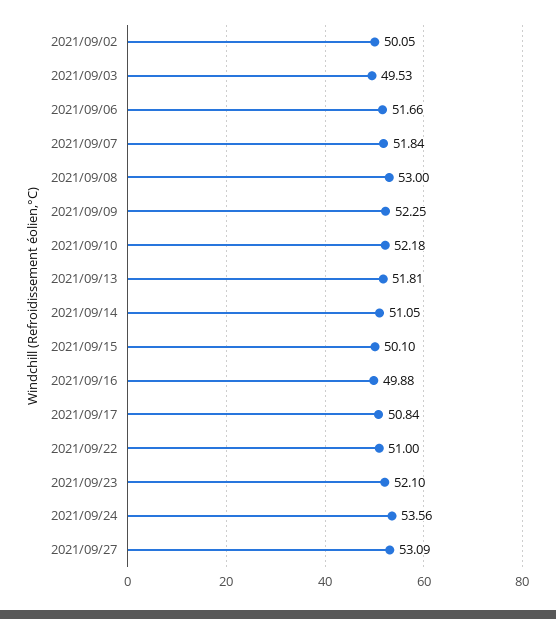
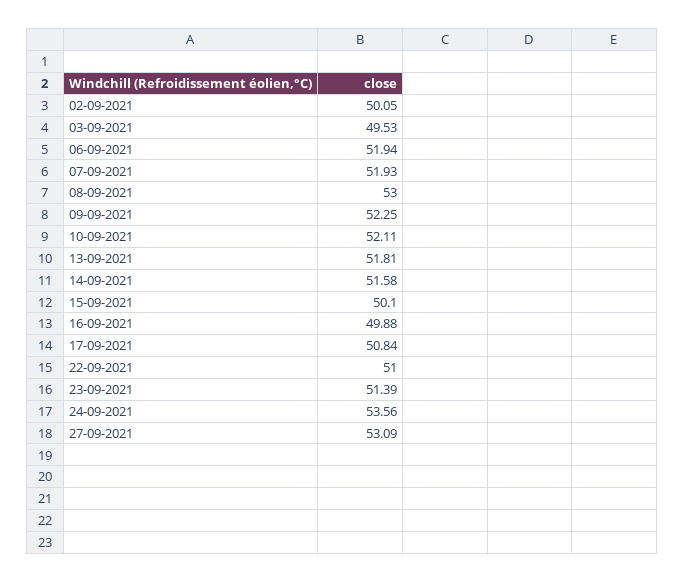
  {
    "2021/09/02": 50.05,
    "2021/09/03": 49.53,
-   "2021/09/06": 51.66,
+   "2021/09/06": 51.94,
-   "2021/09/07": 51.84,
+   "2021/09/07": 51.93,
    "2021/09/08": 53,
    "2021/09/09": 52.25,
-   "2021/09/10": 52.18,
+   "2021/09/10": 52.11,
    "2021/09/13": 51.81,
-   "2021/09/14": 51.05,
+   "2021/09/14": 51.58,
    "2021/09/15": 50.1,
    "2021/09/16": 49.88,
    "2021/09/17": 50.84,
    "2021/09/22": 51,
-   "2021/09/23": 52.1,
+   "2021/09/23": 51.39,
    "2021/09/24": 53.56,
    "2021/09/27": 53.09
  }

